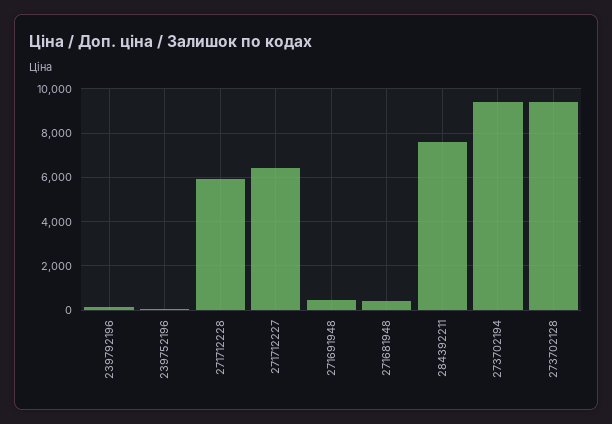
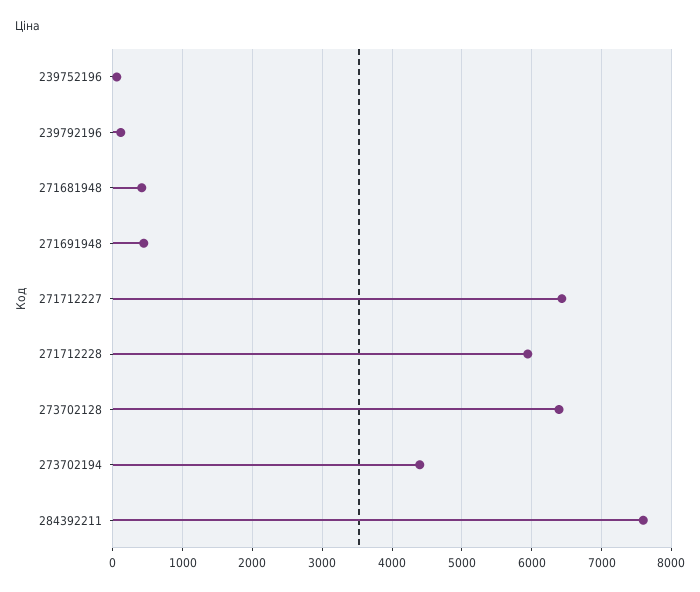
  {
    "239792196": 100,
    "239752196": 100,
    "271712228": 5900,
    "271712227": 6400,
    "271691948": 400,
    "271681948": 400,
    "284392211": 7600,
-   "273702194": 9500,
+   "273702194": 4400,
-   "273702128": 9500
+   "273702128": 6400
  }

